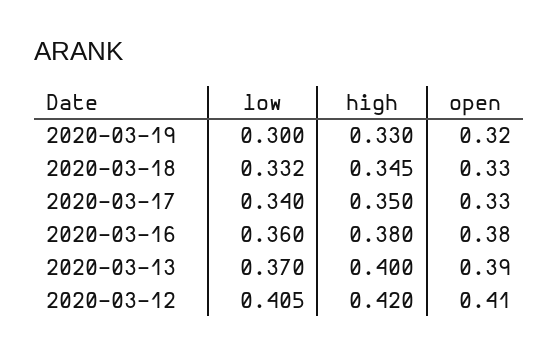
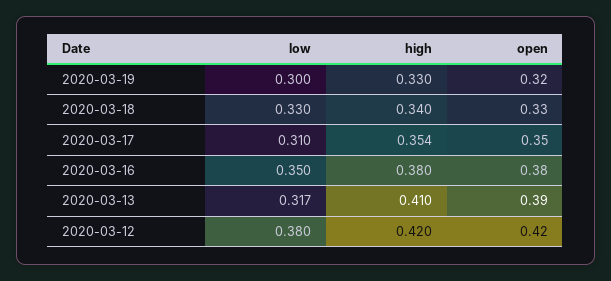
  {
    "low": {
      "2020-03-19": 0.3,
-     "2020-03-18": 0.332,
+     "2020-03-18": 0.33,
-     "2020-03-17": 0.34,
+     "2020-03-17": 0.31,
-     "2020-03-16": 0.36,
+     "2020-03-16": 0.35,
-     "2020-03-13": 0.37,
+     "2020-03-13": 0.317,
-     "2020-03-12": 0.405
+     "2020-03-12": 0.38
    },
    "high": {
      "2020-03-19": 0.33,
-     "2020-03-18": 0.345,
+     "2020-03-18": 0.34,
-     "2020-03-17": 0.35,
+     "2020-03-17": 0.354,
      "2020-03-16": 0.38,
-     "2020-03-13": 0.4,
+     "2020-03-13": 0.41,
      "2020-03-12": 0.42
    },
    "open": {
      "2020-03-19": 0.32,
      "2020-03-18": 0.33,
-     "2020-03-17": 0.33,
+     "2020-03-17": 0.35,
      "2020-03-16": 0.38,
      "2020-03-13": 0.39,
-     "2020-03-12": 0.41
+     "2020-03-12": 0.42
    }
  }

